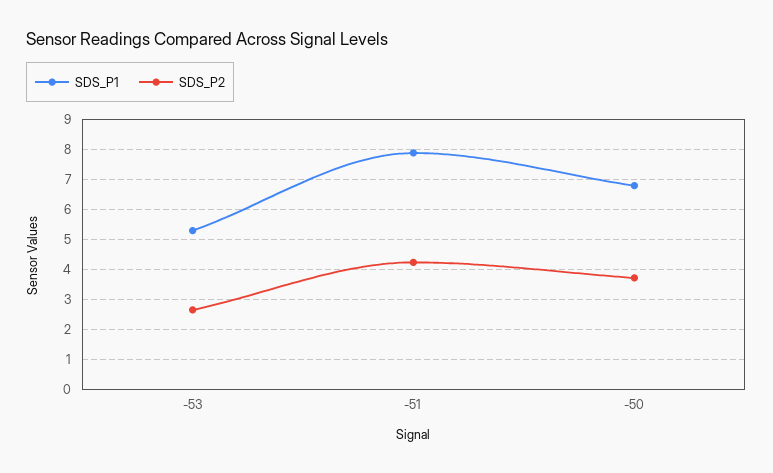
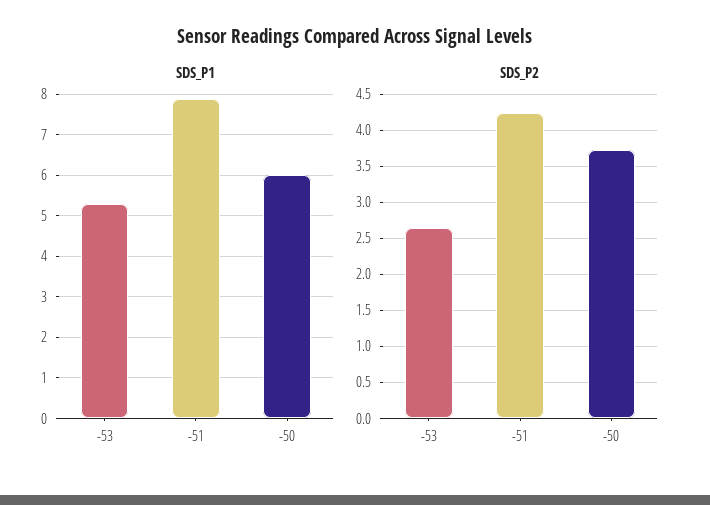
  {
    "SDS_P1": {
      "-53": 5.4,
      "-51": 7.8,
-     "-50": 6.75
+     "-50": 6
    },
    "SDS_P2": {
      "-53": 2.7,
      "-51": 4.2,
      "-50": 3.7
    }
  }

